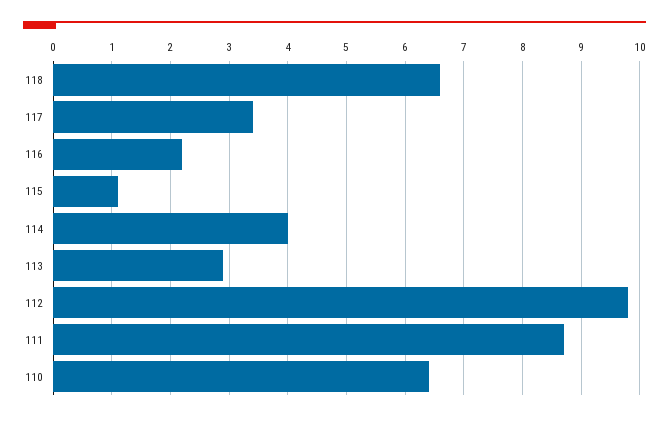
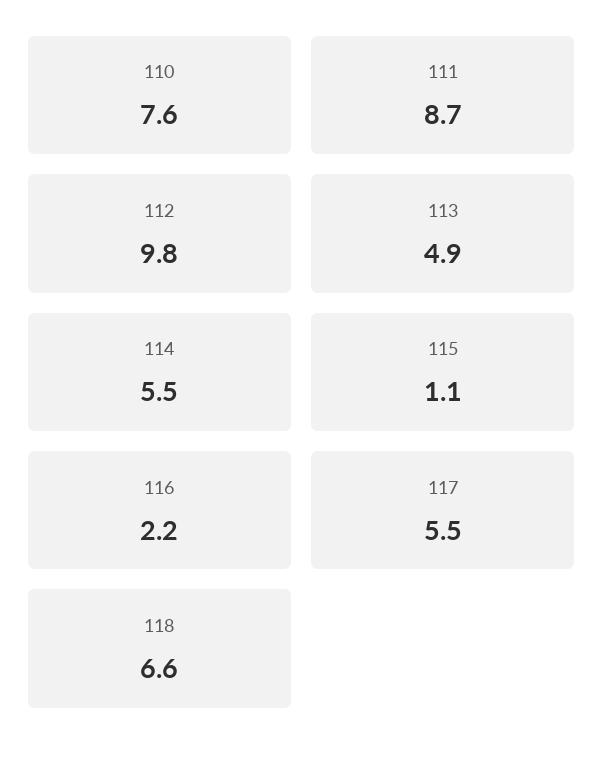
  {
    "118": 6.6,
-   "117": 3.5,
+   "117": 5.5,
    "116": 2.2,
    "115": 1.1,
-   "114": 4,
+   "114": 5.5,
-   "113": 3,
+   "113": 4.9,
    "112": 9.8,
    "111": 8.7,
-   "110": 6.5
+   "110": 7.6
  }

